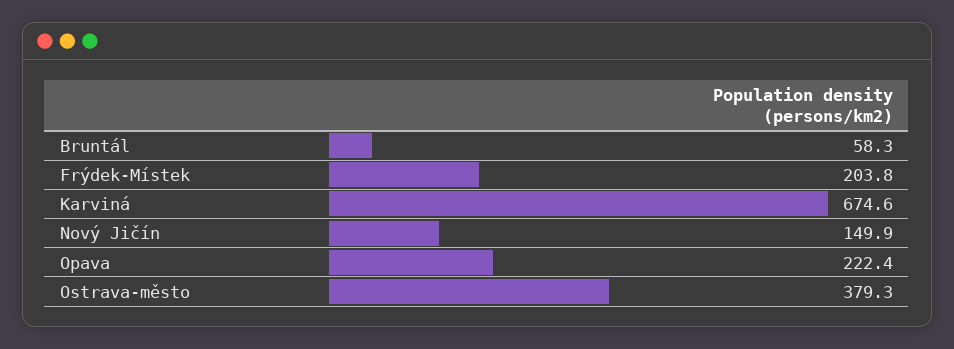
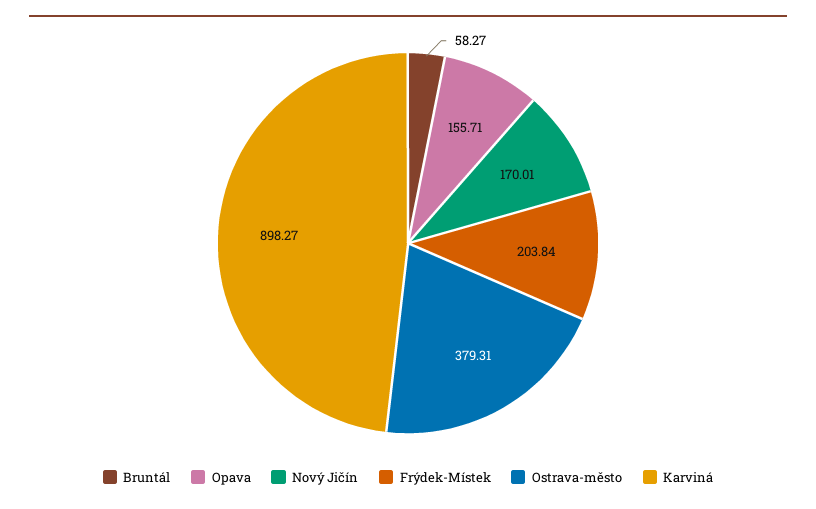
  {
    "Bruntál": 58.27,
    "Frýdek-Místek": 203.84,
-   "Karviná": 674.6,
+   "Karviná": 898.27,
-   "Nový Jičín": 149.9,
+   "Nový Jičín": 170.01,
-   "Opava": 222.4,
+   "Opava": 155.71,
    "Ostrava-město": 379.31
  }

